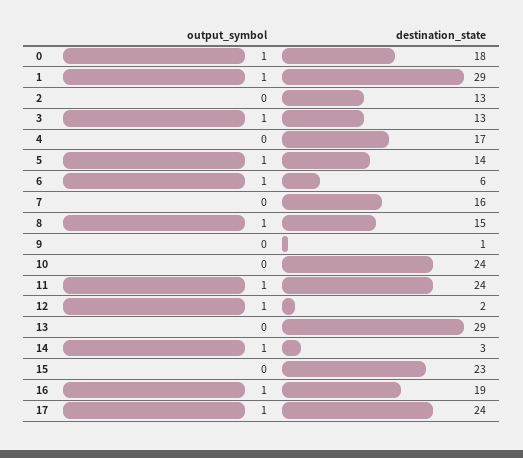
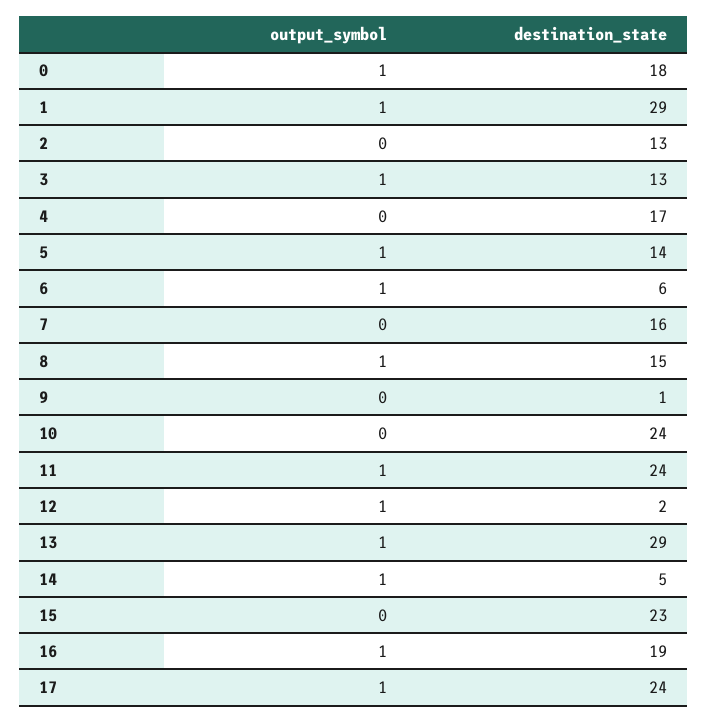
  {
    "output_symbol": {
      "0": 1,
      "1": 1,
      "2": 0,
      "3": 1,
      "4": 0,
      "5": 1,
      "6": 1,
      "7": 0,
      "8": 1,
      "9": 0,
      "10": 0,
      "11": 1,
      "12": 1,
-     "13": 0,
+     "13": 1,
      "14": 1,
      "15": 0,
      "16": 1,
      "17": 1
    },
    "destination_state": {
      "0": 18,
      "1": 29,
      "2": 13,
      "3": 13,
      "4": 17,
      "5": 14,
      "6": 6,
      "7": 16,
      "8": 15,
      "9": 1,
      "10": 24,
      "11": 24,
      "12": 2,
      "13": 29,
-     "14": 3,
+     "14": 5,
      "15": 23,
      "16": 19,
      "17": 24
    }
  }

